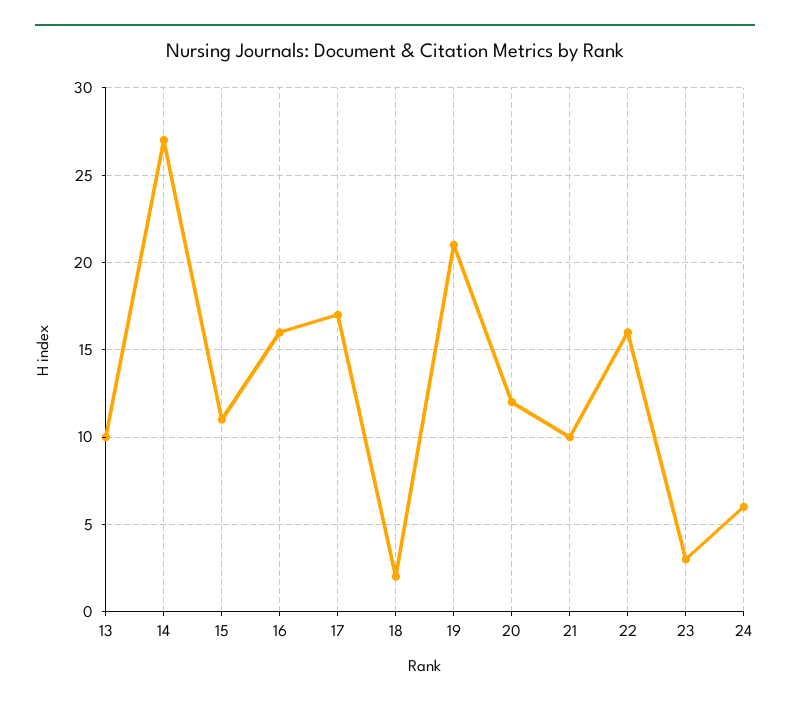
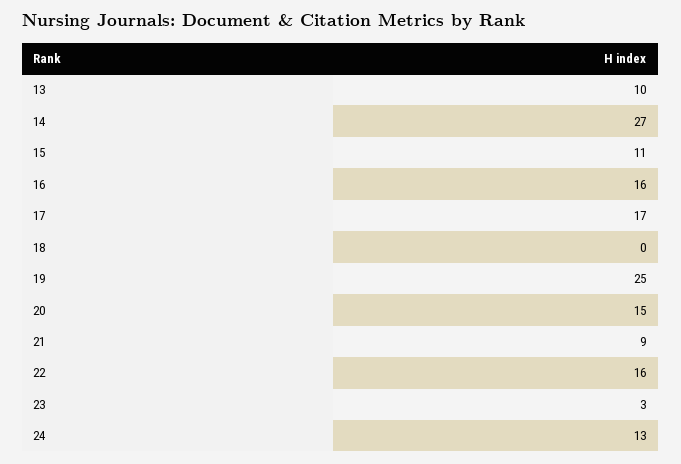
  {
    "13": 10,
    "14": 27,
    "15": 11,
    "16": 16,
    "17": 17,
-   "18": 2,
+   "18": 0,
-   "19": 21,
+   "19": 25,
-   "20": 12,
+   "20": 15,
-   "21": 10,
+   "21": 9,
    "22": 16,
    "23": 3,
-   "24": 6
+   "24": 13
  }

